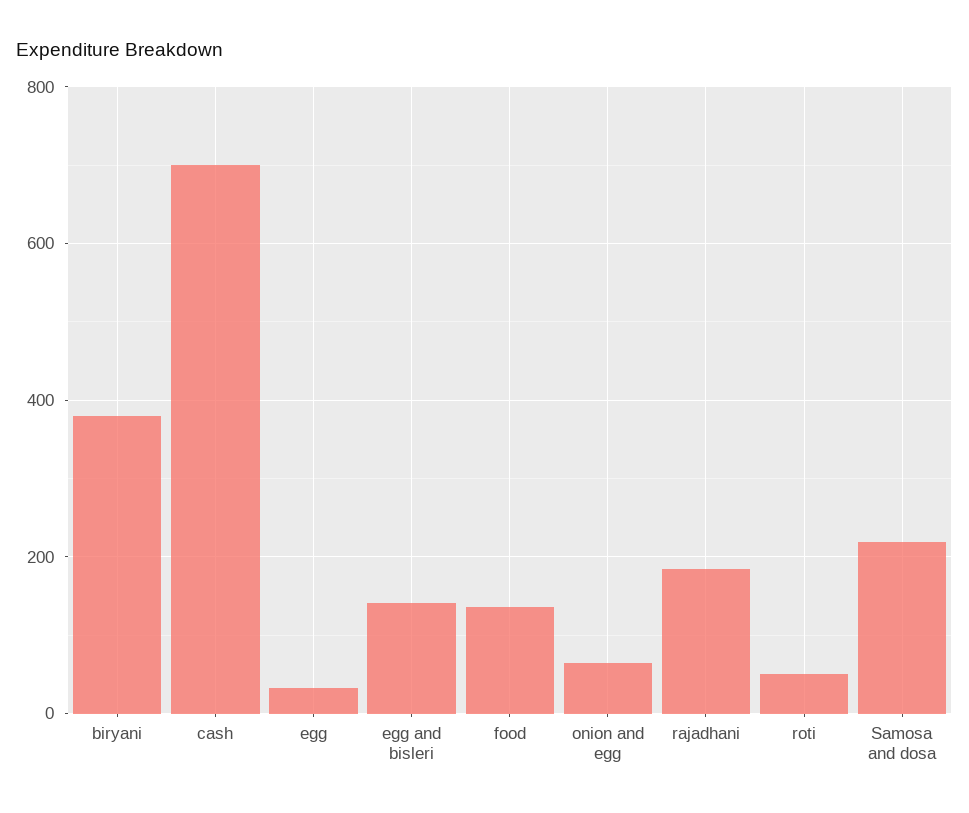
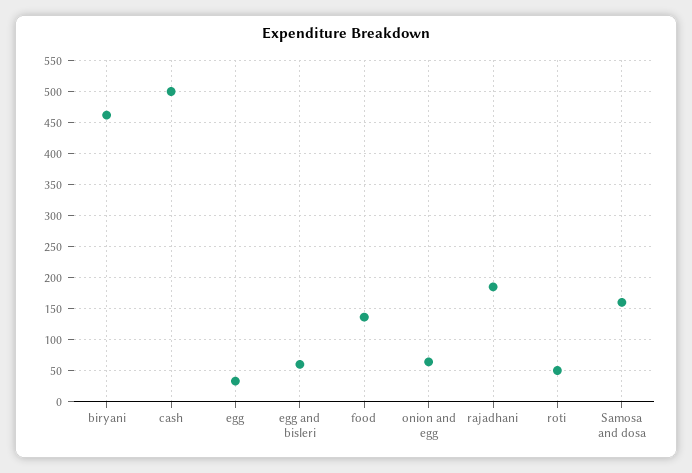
  {
-   "biryani": 380,
+   "biryani": 460,
-   "cash": 700,
+   "cash": 500,
    "egg": 30,
-   "egg and bisleri": 140,
+   "egg and bisleri": 60,
    "food": 140,
    "onion and egg": 60,
    "rajadhani": 190,
    "roti": 50,
-   "Samosa and dosa": 220
+   "Samosa and dosa": 160
  }

